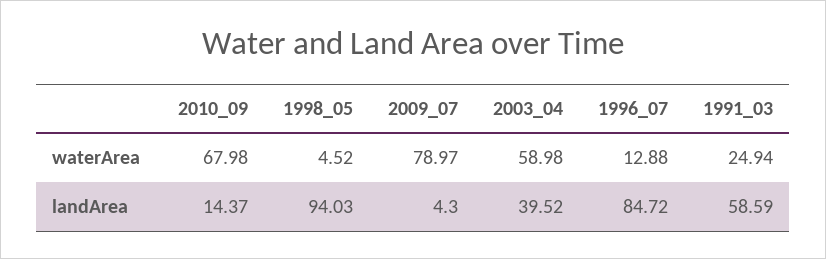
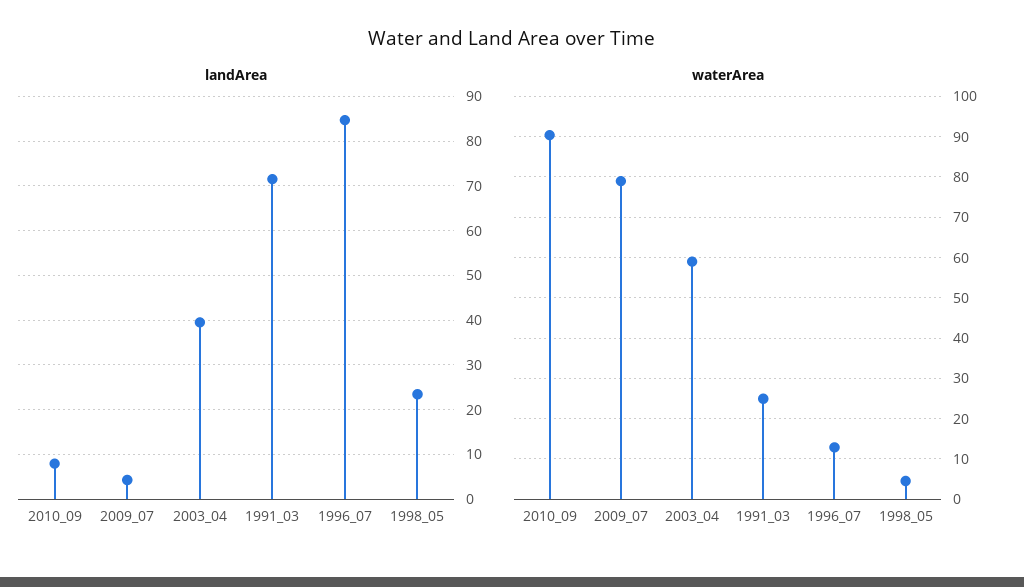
  {
    "waterArea": {
-     "2010_09": 67.98,
+     "2010_09": 90,
      "1998_05": 4.52,
      "2009_07": 78.97,
      "2003_04": 58.98,
      "1996_07": 12.88,
      "1991_03": 24.94
    },
    "landArea": {
-     "2010_09": 14.37,
+     "2010_09": 8,
-     "1998_05": 94.03,
+     "1998_05": 24,
      "2009_07": 4.3,
      "2003_04": 39.52,
      "1996_07": 84.72,
-     "1991_03": 58.59
+     "1991_03": 72
    }
  }

